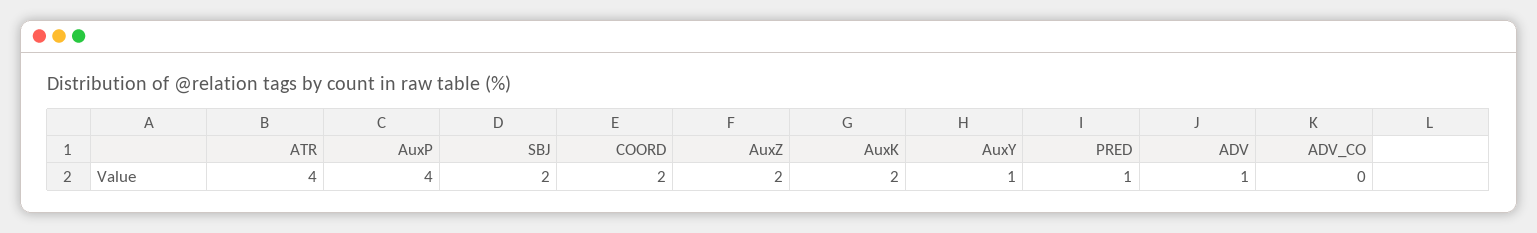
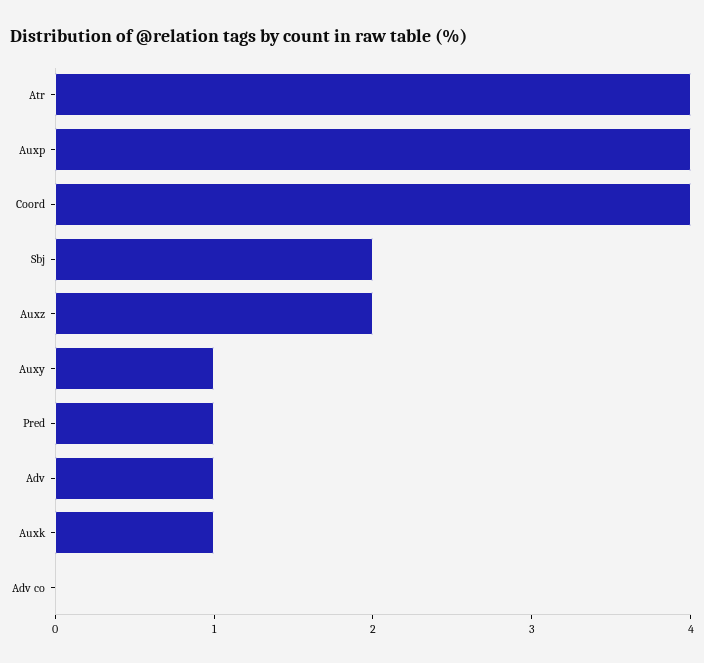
  {
    "ATR": 4,
    "AuxP": 4,
    "SBJ": 2,
-   "COORD": 2,
+   "COORD": 4,
    "AuxZ": 2,
-   "AuxK": 2,
+   "AuxK": 1,
    "AuxY": 1,
    "PRED": 1,
    "ADV": 1,
    "ADV_CO": 0
  }

